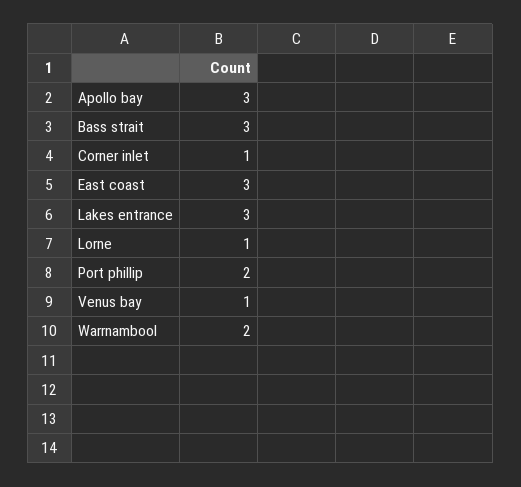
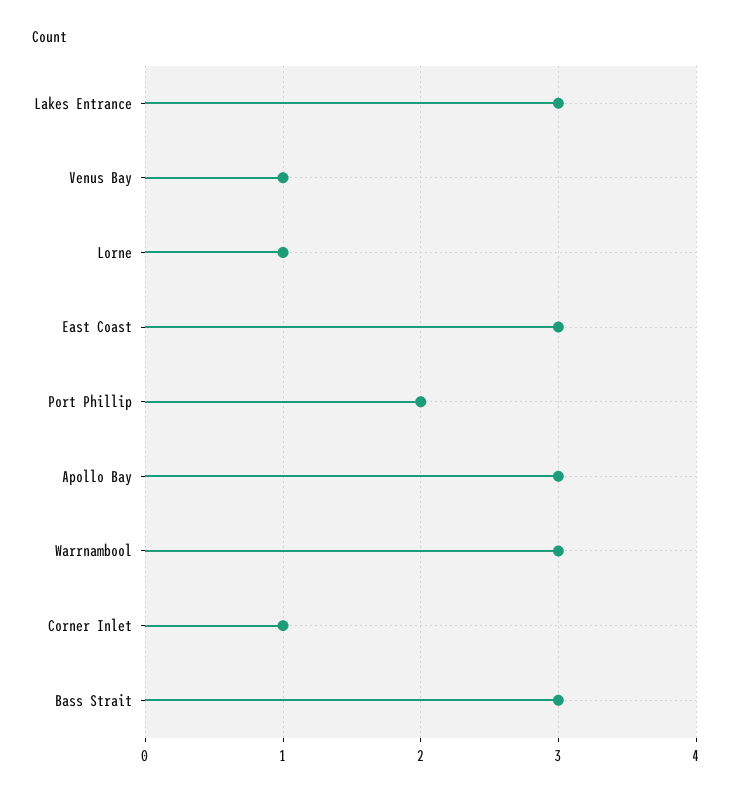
  {
    "Apollo bay": 3,
    "Bass strait": 3,
    "Corner inlet": 1,
    "East coast": 3,
    "Lakes entrance": 3,
    "Lorne": 1,
    "Port phillip": 2,
    "Venus bay": 1,
-   "Warrnambool": 2
+   "Warrnambool": 3
  }

